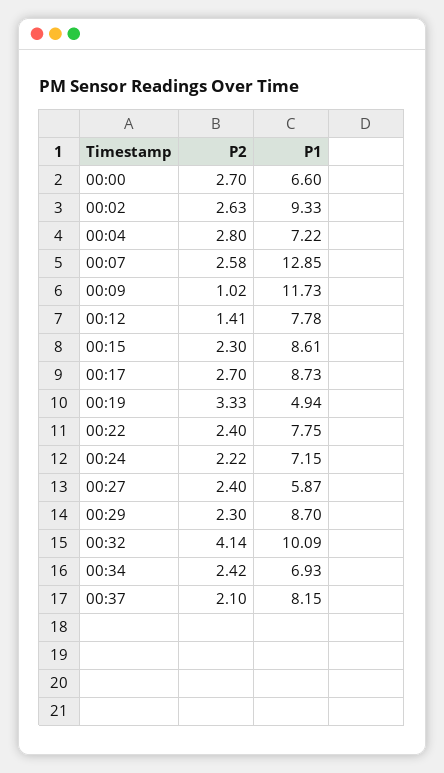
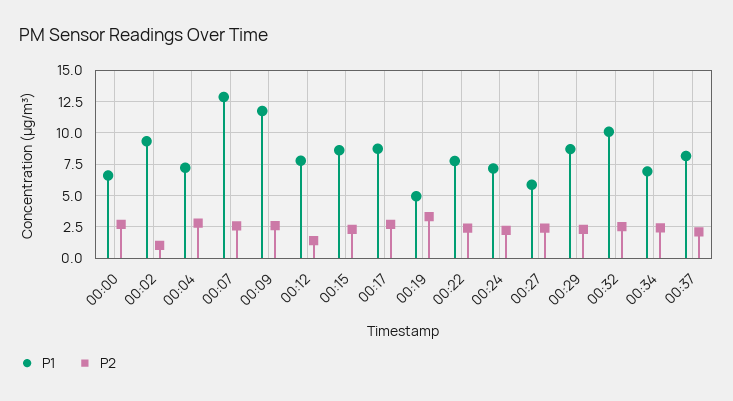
  {
    "P2": {
      "00:00": 2.7,
-     "00:02": 2.63,
+     "00:02": 1,
      "00:04": 2.8,
      "00:07": 2.58,
-     "00:09": 1.02,
+     "00:09": 2.5,
      "00:12": 1.41,
      "00:15": 2.3,
      "00:17": 2.7,
      "00:19": 3.33,
      "00:22": 2.4,
      "00:24": 2.22,
      "00:27": 2.4,
      "00:29": 2.3,
-     "00:32": 4.14,
+     "00:32": 2.5,
      "00:34": 2.42,
      "00:37": 2.1
    },
    "P1": {
      "00:00": 6.6,
      "00:02": 9.33,
      "00:04": 7.22,
      "00:07": 12.85,
      "00:09": 11.73,
      "00:12": 7.78,
      "00:15": 8.61,
      "00:17": 8.73,
      "00:19": 4.94,
      "00:22": 7.75,
      "00:24": 7.15,
      "00:27": 5.87,
      "00:29": 8.7,
      "00:32": 10.09,
      "00:34": 6.93,
      "00:37": 8.15
    }
  }

